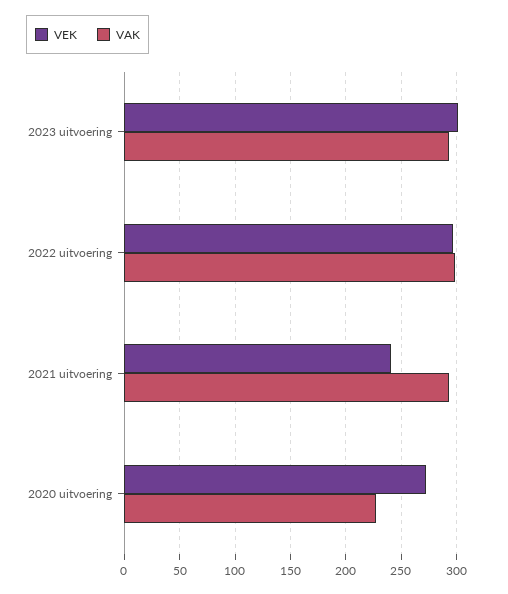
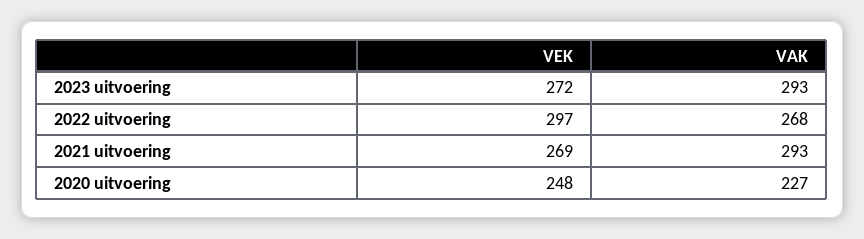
  {
    "VEK": {
-     "2023 uitvoering": 300,
+     "2023 uitvoering": 272,
      "2022 uitvoering": 297,
-     "2021 uitvoering": 240,
+     "2021 uitvoering": 269,
-     "2020 uitvoering": 270
+     "2020 uitvoering": 248
    },
    "VAK": {
      "2023 uitvoering": 293,
-     "2022 uitvoering": 300,
+     "2022 uitvoering": 268,
      "2021 uitvoering": 293,
      "2020 uitvoering": 227
    }
  }

